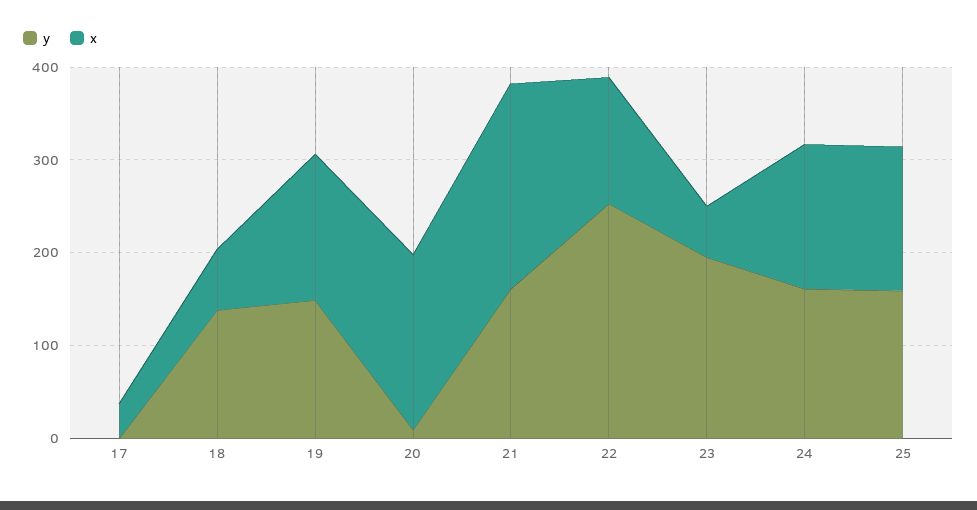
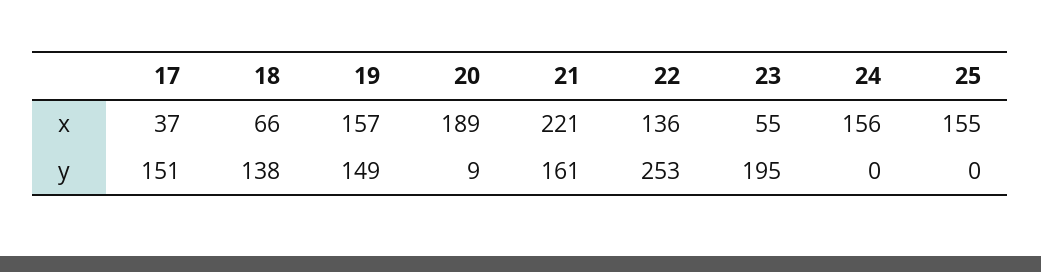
  {
    "y": {
-     "17": 0,
+     "17": 151,
      "18": 138,
      "19": 149,
      "20": 9,
      "21": 161,
      "22": 253,
      "23": 195,
-     "24": 160,
+     "24": 0,
-     "25": 160
+     "25": 0
    },
    "x": {
      "17": 37,
      "18": 66,
      "19": 157,
      "20": 189,
      "21": 221,
      "22": 136,
      "23": 55,
      "24": 156,
      "25": 155
    }
  }

